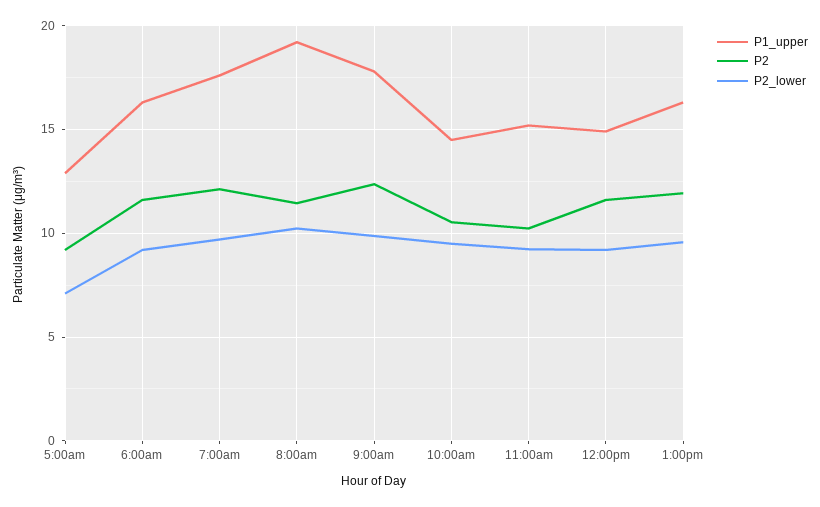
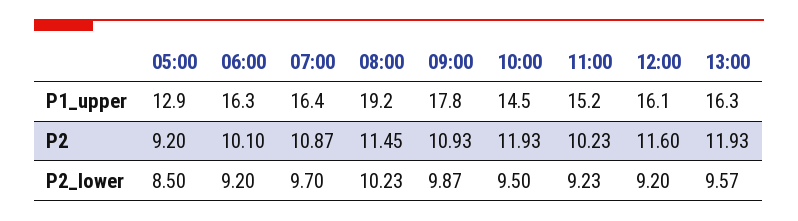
  {
    "P1_upper": {
      "5:00am": 12.9,
      "6:00am": 16.3,
-     "7:00am": 17.5,
+     "7:00am": 16.4,
      "8:00am": 19.2,
      "9:00am": 17.8,
      "10:00am": 14.5,
      "11:00am": 15.2,
-     "12:00pm": 15,
+     "12:00pm": 16.1,
      "1:00pm": 16.3
    },
    "P2": {
      "5:00am": 9.2,
-     "6:00am": 11.5,
+     "6:00am": 10.1,
-     "7:00am": 12,
+     "7:00am": 10.87,
      "8:00am": 11.45,
-     "9:00am": 12.5,
+     "9:00am": 10.93,
-     "10:00am": 10.5,
+     "10:00am": 11.93,
      "11:00am": 10.23,
      "12:00pm": 11.6,
      "1:00pm": 11.93
    },
    "P2_lower": {
-     "5:00am": 7,
+     "5:00am": 8.5,
      "6:00am": 9.2,
      "7:00am": 9.7,
      "8:00am": 10.23,
      "9:00am": 9.87,
      "10:00am": 9.5,
      "11:00am": 9.23,
      "12:00pm": 9.2,
      "1:00pm": 9.57
    }
  }

